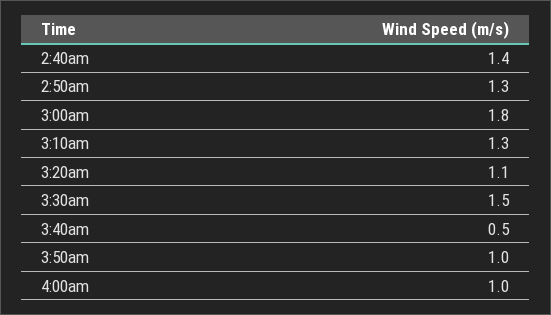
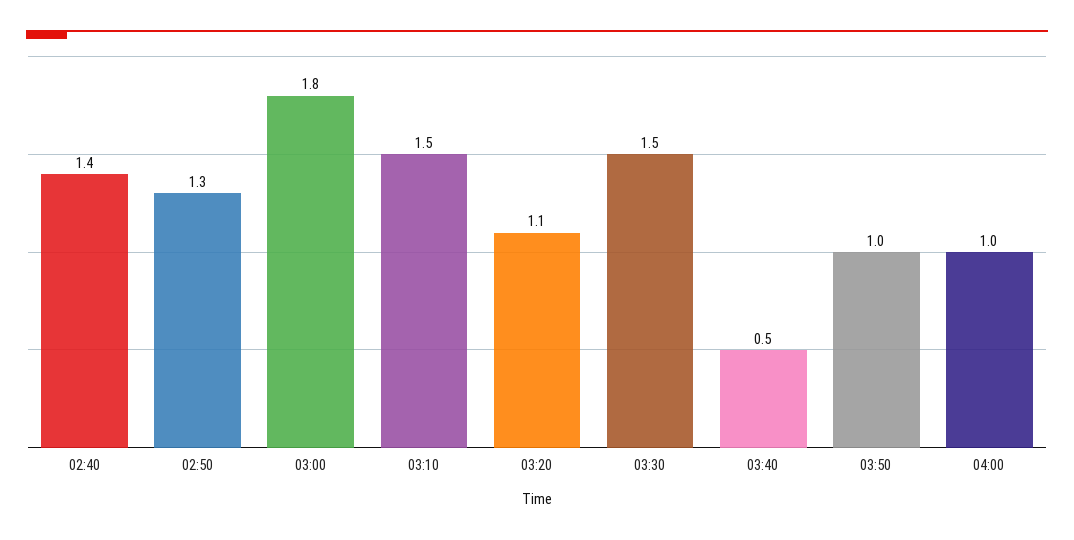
  {
    "2:40am": 1.4,
    "2:50am": 1.3,
    "3:00am": 1.8,
-   "3:10am": 1.3,
+   "3:10am": 1.5,
    "3:20am": 1.1,
    "3:30am": 1.5,
    "3:40am": 0.5,
    "3:50am": 1,
    "4:00am": 1
  }

